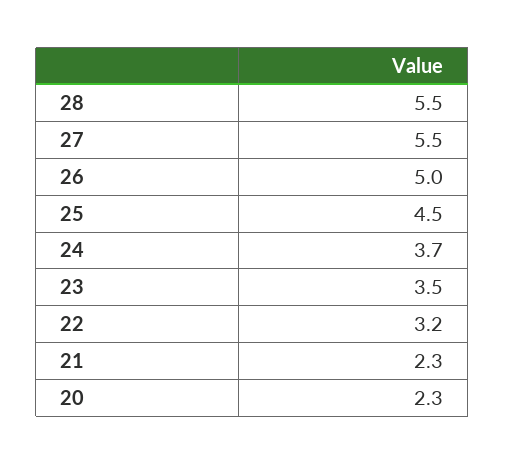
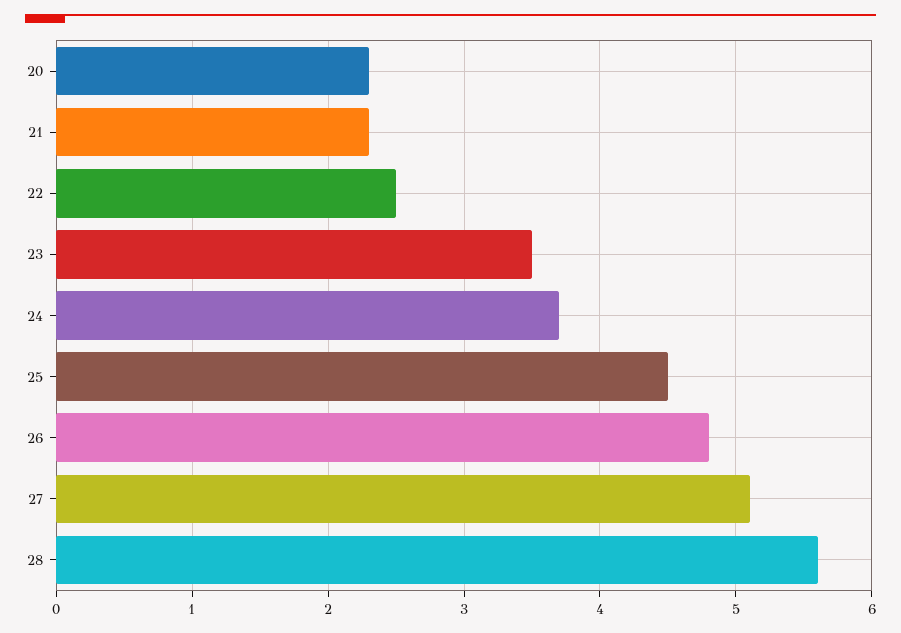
  {
-   "28": 5.5,
+   "28": 5.6,
-   "27": 5.5,
+   "27": 5.1,
-   "26": 5,
+   "26": 4.8,
    "25": 4.5,
    "24": 3.7,
    "23": 3.5,
-   "22": 3.2,
+   "22": 2.5,
    "21": 2.3,
    "20": 2.3
  }

